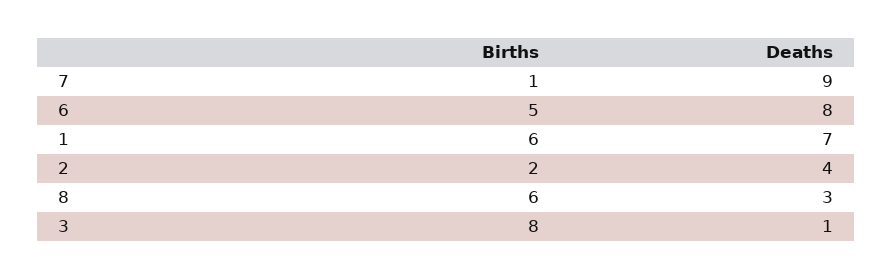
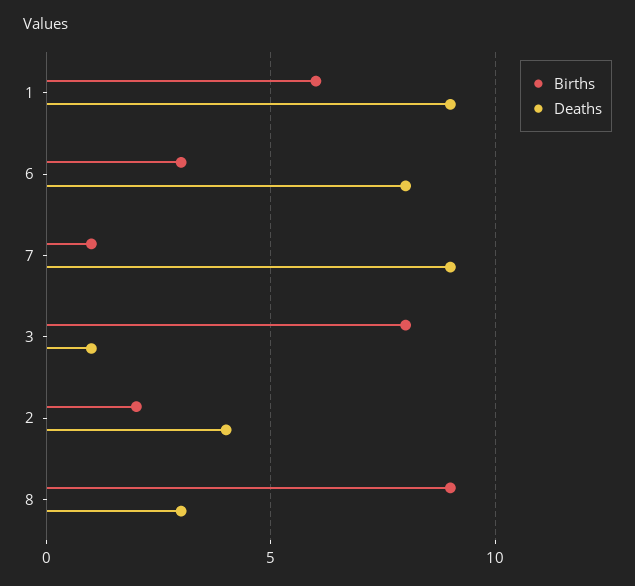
  {
    "Births": {
      "7": 1,
-     "6": 5,
+     "6": 3,
      "1": 6,
      "2": 2,
-     "8": 6,
+     "8": 9,
      "3": 8
    },
    "Deaths": {
      "7": 9,
      "6": 8,
-     "1": 7,
+     "1": 9,
      "2": 4,
      "8": 3,
      "3": 1
    }
  }

